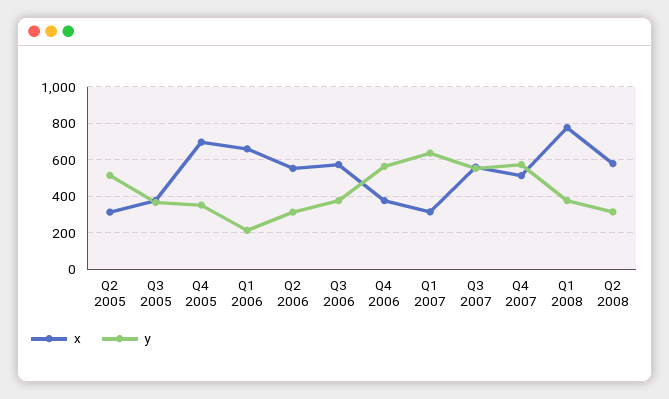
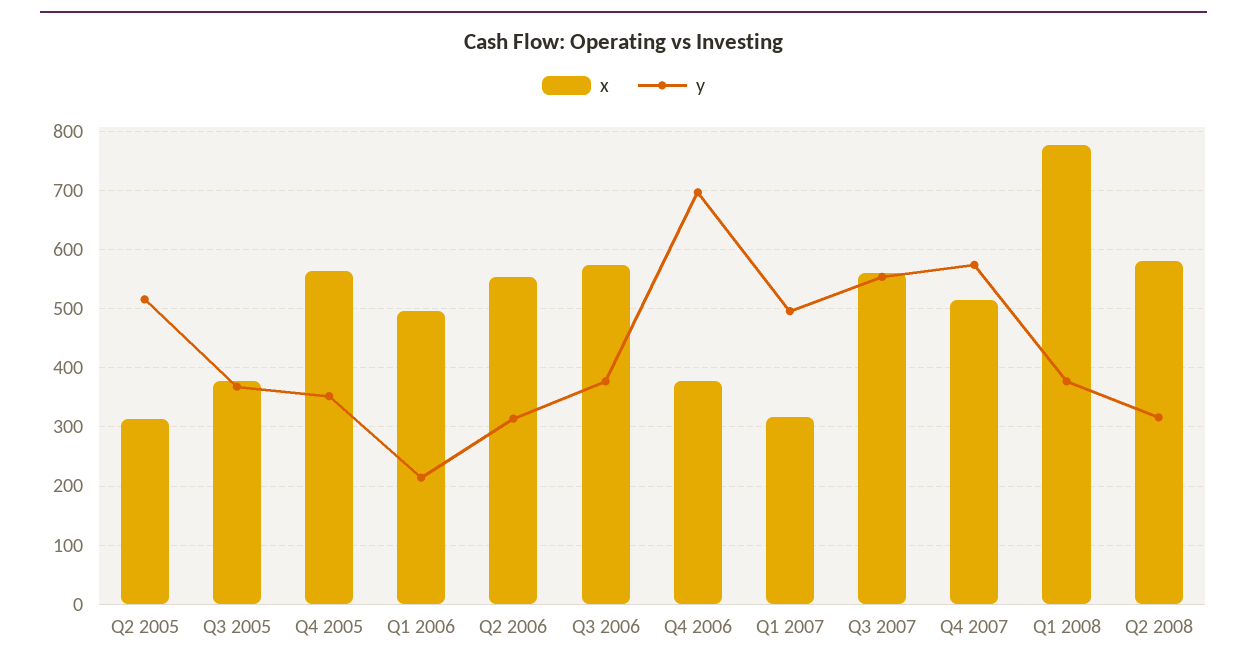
  {
    "x": {
      "Q2 2005": 320,
      "Q3 2005": 380,
-     "Q4 2005": 700,
+     "Q4 2005": 560,
-     "Q1 2006": 650,
+     "Q1 2006": 500,
      "Q2 2006": 560,
      "Q3 2006": 580,
      "Q4 2006": 380,
      "Q1 2007": 320,
      "Q3 2007": 560,
      "Q4 2007": 520,
      "Q1 2008": 780,
      "Q2 2008": 580
    },
    "y": {
      "Q2 2005": 520,
      "Q3 2005": 360,
      "Q4 2005": 360,
      "Q1 2006": 220,
      "Q2 2006": 320,
      "Q3 2006": 380,
-     "Q4 2006": 550,
+     "Q4 2006": 700,
-     "Q1 2007": 650,
+     "Q1 2007": 500,
      "Q3 2007": 560,
      "Q4 2007": 580,
      "Q1 2008": 380,
      "Q2 2008": 320
    }
  }

